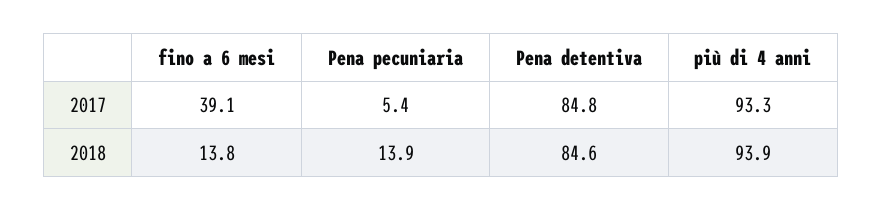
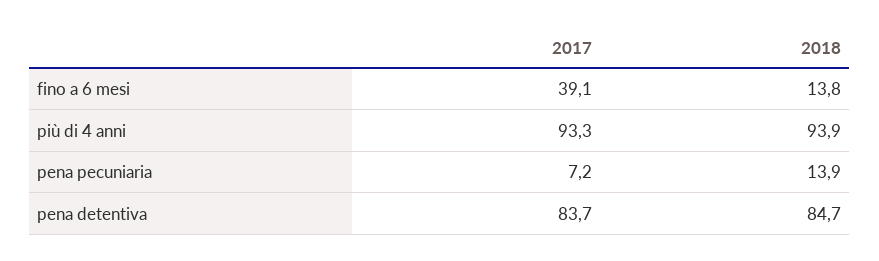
  {
    "fino a 6 mesi": {
      "2017": 39.1,
      "2018": 13.8
    },
    "Pena pecuniaria": {
-     "2017": 5.4,
+     "2017": 7.2,
      "2018": 13.9
    },
    "Pena detentiva": {
-     "2017": 84.8,
+     "2017": 83.7,
-     "2018": 84.6
+     "2018": 84.7
    },
    "più di 4 anni": {
      "2017": 93.3,
      "2018": 93.9
    }
  }

